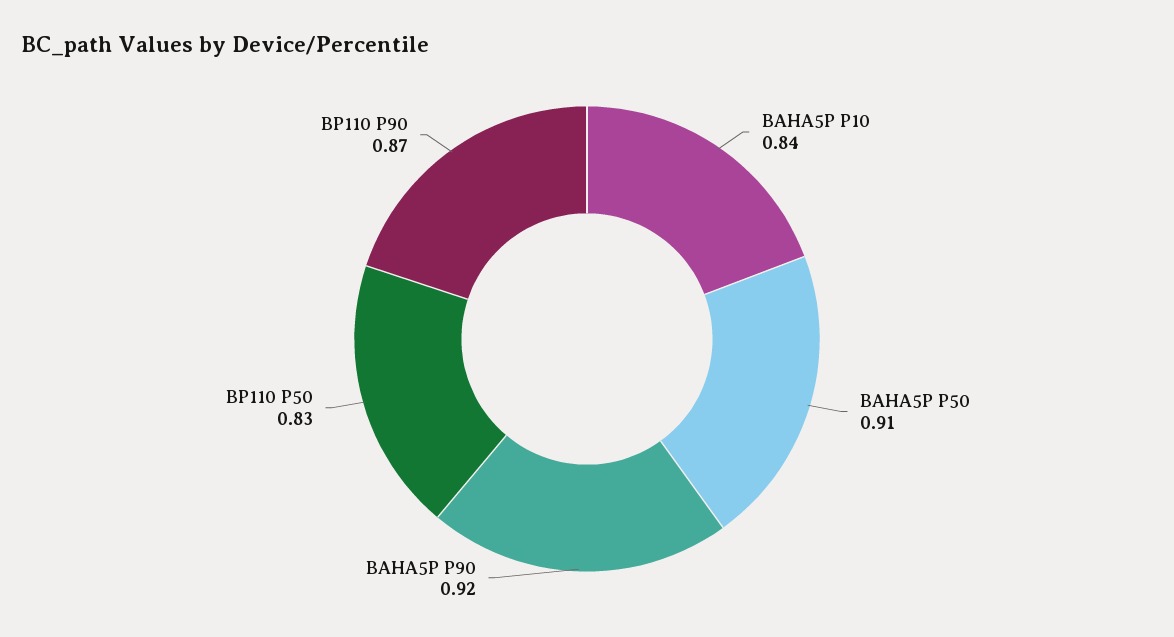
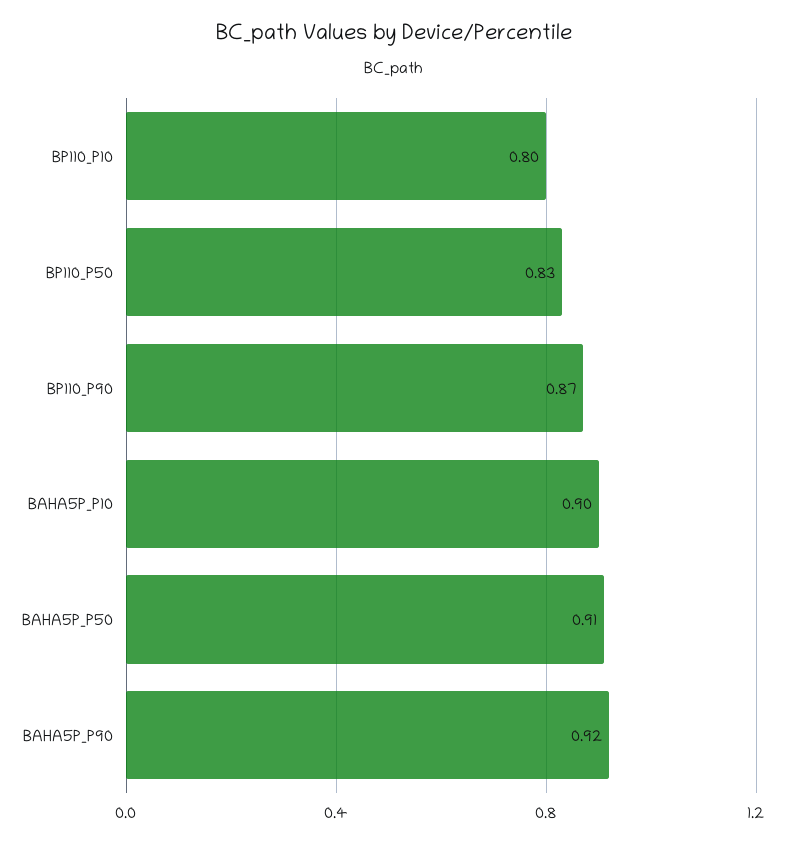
  {
-   "BAHA5P P10": 0.84,
+   "BAHA5P P10": 0.9,
    "BAHA5P P50": 0.91,
    "BAHA5P P90": 0.92,
    "BP110 P50": 0.83,
-   "BP110 P90": 0.87
+   "BP110 P90": 0.87,
+   "BP110_P10": 0.8
  }

